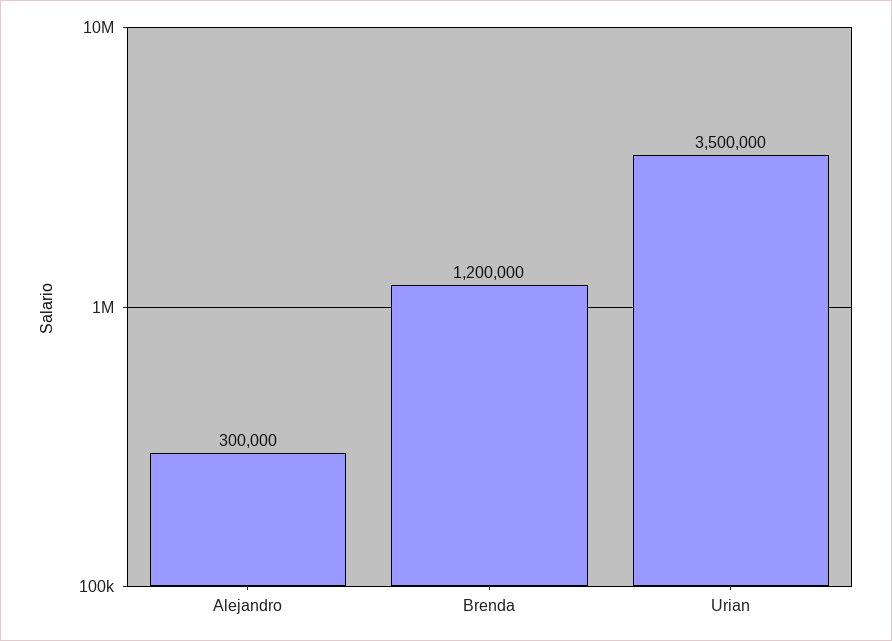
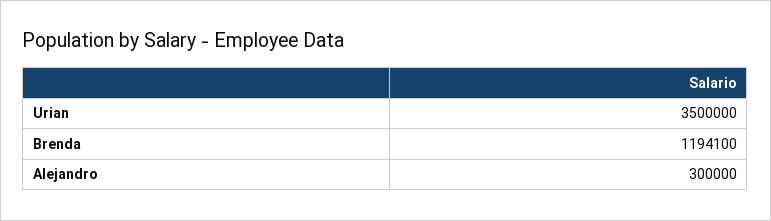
  {
    "Alejandro": 300000,
-   "Brenda": 1200000,
+   "Brenda": 1194100,
    "Urian": 3500000
  }

